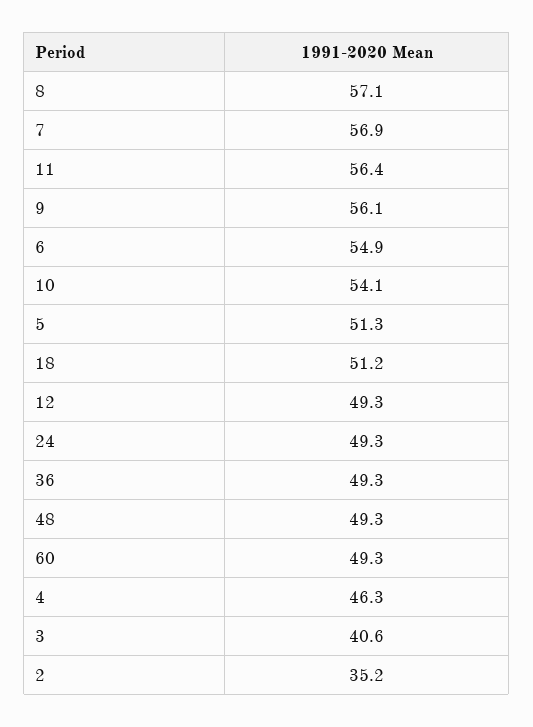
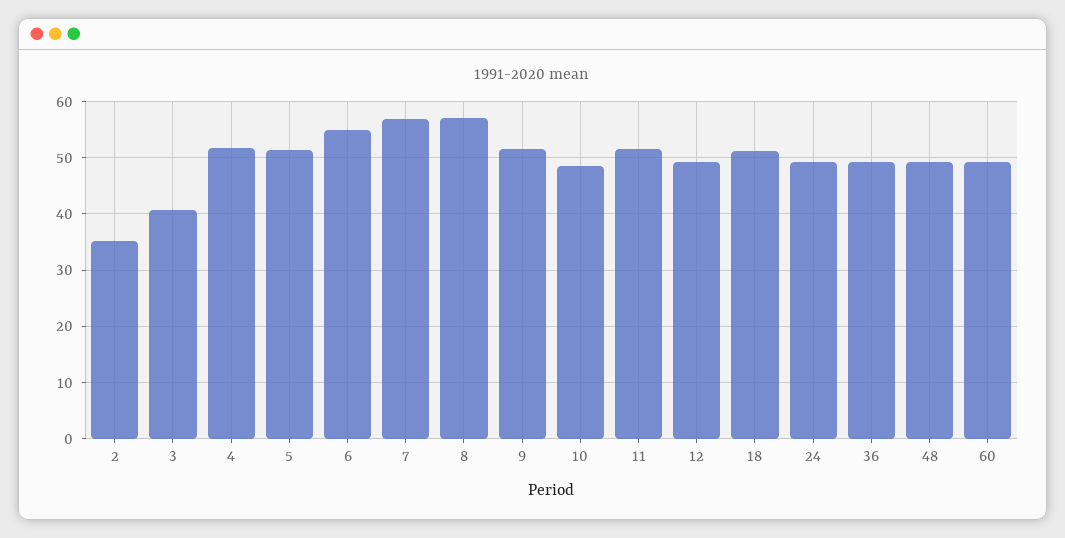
  {
    "8": 57.1,
    "7": 56.9,
-   "11": 56.4,
+   "11": 52,
-   "9": 56.1,
+   "9": 52,
    "6": 54.9,
-   "10": 54.1,
+   "10": 48,
    "5": 51.3,
    "18": 51.2,
    "12": 49.3,
    "24": 49.3,
    "36": 49.3,
    "48": 49.3,
    "60": 49.3,
-   "4": 46.3,
+   "4": 52,
    "3": 40.6,
    "2": 35.2
  }

